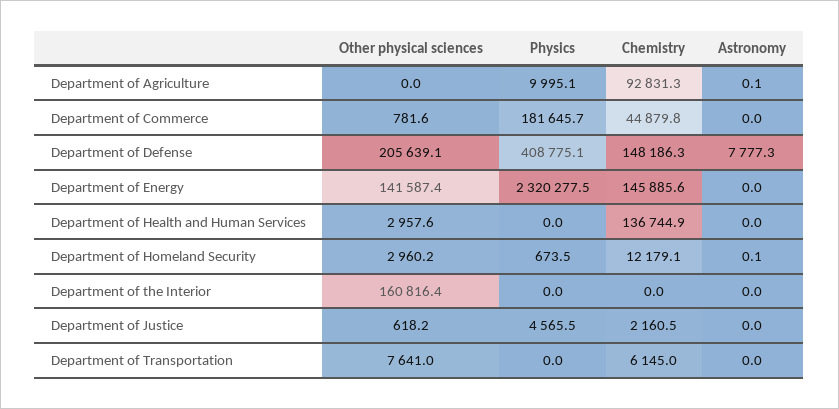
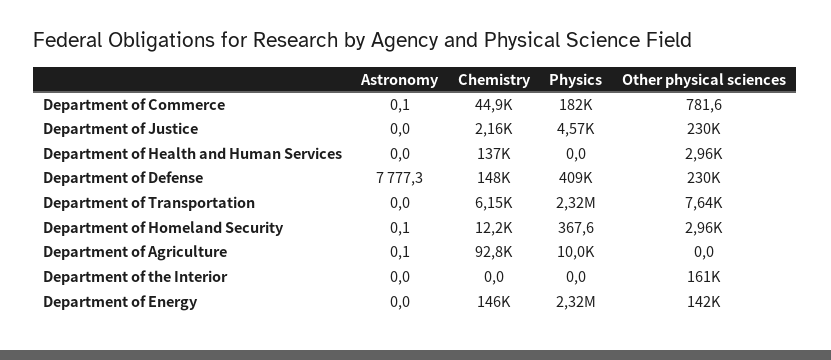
  {
    "Other physical sciences": {
      "Department of Agriculture": 0,
      "Department of Commerce": 781.6,
-     "Department of Defense": 205639.1,
+     "Department of Defense": 230000,
      "Department of Energy": 141587.4,
      "Department of Health and Human Services": 2957.6,
      "Department of Homeland Security": 2960.2,
      "Department of the Interior": 160816.4,
-     "Department of Justice": 618.2,
+     "Department of Justice": 230000,
      "Department of Transportation": 7641
    },
    "Physics": {
      "Department of Agriculture": 9995.1,
      "Department of Commerce": 181645.7,
      "Department of Defense": 408775.1,
      "Department of Energy": 2320277.5,
      "Department of Health and Human Services": 0,
-     "Department of Homeland Security": 673.5,
+     "Department of Homeland Security": 367.6,
      "Department of the Interior": 0,
      "Department of Justice": 4565.5,
-     "Department of Transportation": 0
+     "Department of Transportation": 2320000
    },
    "Chemistry": {
      "Department of Agriculture": 92831.3,
      "Department of Commerce": 44879.8,
      "Department of Defense": 148186.3,
      "Department of Energy": 145885.6,
      "Department of Health and Human Services": 136744.9,
      "Department of Homeland Security": 12179.1,
      "Department of the Interior": 0,
      "Department of Justice": 2160.5,
      "Department of Transportation": 6145
    },
    "Astronomy": {
      "Department of Agriculture": 0.1,
-     "Department of Commerce": 0,
+     "Department of Commerce": 0.1,
      "Department of Defense": 7777.3,
      "Department of Energy": 0,
      "Department of Health and Human Services": 0,
      "Department of Homeland Security": 0.1,
      "Department of the Interior": 0,
      "Department of Justice": 0,
      "Department of Transportation": 0
    }
  }

